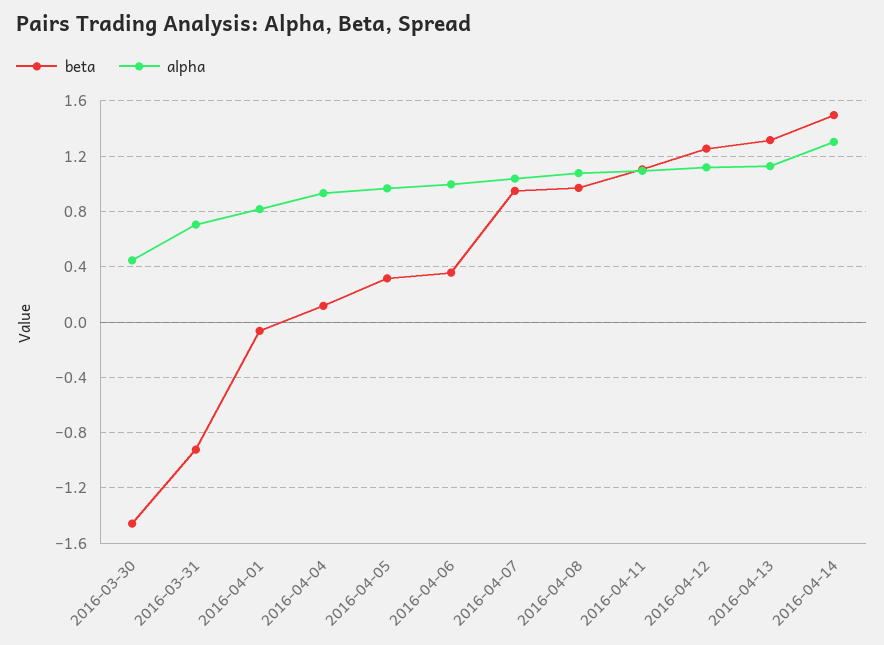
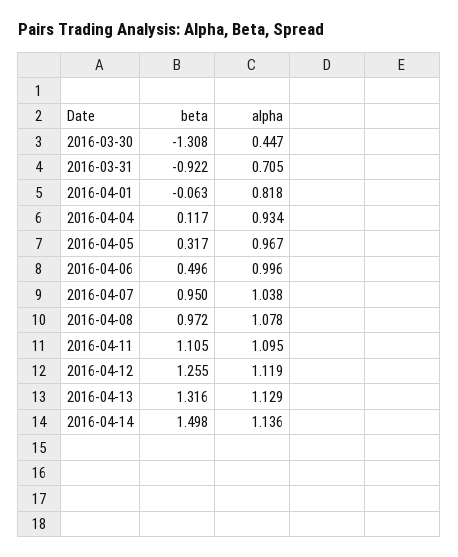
  {
    "beta": {
-     "2016-03-30": -1.45,
+     "2016-03-30": -1.308,
      "2016-03-31": -0.922,
      "2016-04-01": -0.063,
      "2016-04-04": 0.117,
      "2016-04-05": 0.317,
-     "2016-04-06": 0.35,
+     "2016-04-06": 0.496,
      "2016-04-07": 0.95,
      "2016-04-08": 0.972,
      "2016-04-11": 1.105,
      "2016-04-12": 1.255,
      "2016-04-13": 1.316,
      "2016-04-14": 1.498
    },
    "alpha": {
      "2016-03-30": 0.447,
      "2016-03-31": 0.705,
      "2016-04-01": 0.818,
      "2016-04-04": 0.934,
      "2016-04-05": 0.967,
      "2016-04-06": 0.996,
      "2016-04-07": 1.038,
      "2016-04-08": 1.078,
      "2016-04-11": 1.095,
      "2016-04-12": 1.119,
      "2016-04-13": 1.129,
-     "2016-04-14": 1.3
+     "2016-04-14": 1.136
    }
  }

